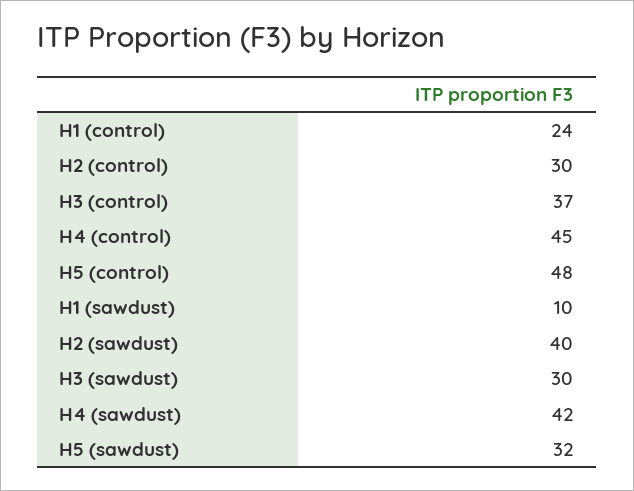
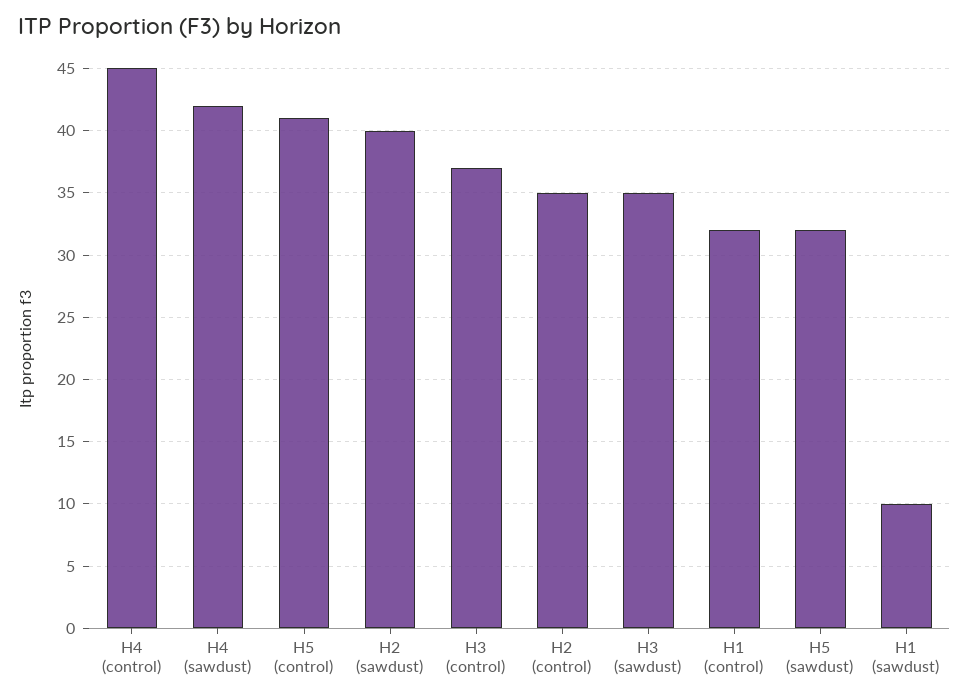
  {
-   "H1 (control)": 24,
+   "H1 (control)": 32,
-   "H2 (control)": 30,
+   "H2 (control)": 35,
    "H3 (control)": 37,
    "H4 (control)": 45,
-   "H5 (control)": 48,
+   "H5 (control)": 41,
    "H1 (sawdust)": 10,
    "H2 (sawdust)": 40,
-   "H3 (sawdust)": 30,
+   "H3 (sawdust)": 35,
    "H4 (sawdust)": 42,
    "H5 (sawdust)": 32
  }

